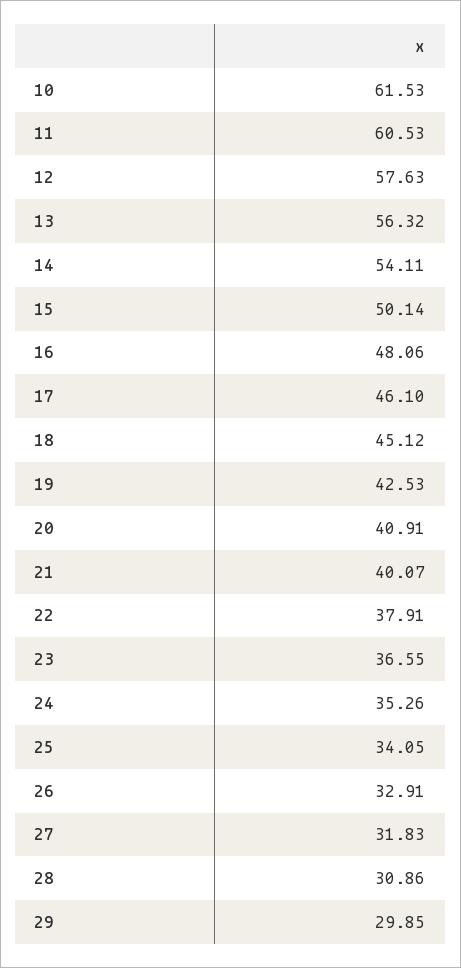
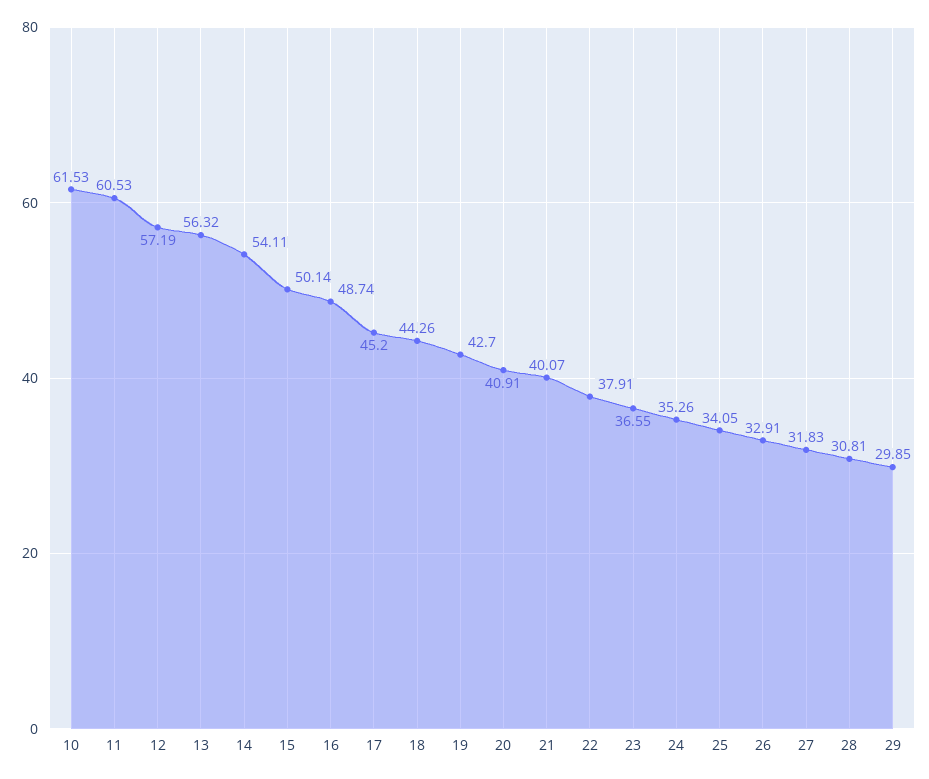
  {
    "10": 61.53,
    "11": 60.53,
-   "12": 57.63,
+   "12": 57.19,
    "13": 56.32,
    "14": 54.11,
    "15": 50.14,
-   "16": 48.06,
+   "16": 48.74,
-   "17": 46.1,
+   "17": 45.2,
-   "18": 45.12,
+   "18": 44.26,
-   "19": 42.53,
+   "19": 42.7,
    "20": 40.91,
    "21": 40.07,
    "22": 37.91,
    "23": 36.55,
    "24": 35.26,
    "25": 34.05,
    "26": 32.91,
    "27": 31.83,
-   "28": 30.86,
+   "28": 30.81,
    "29": 29.85
  }

